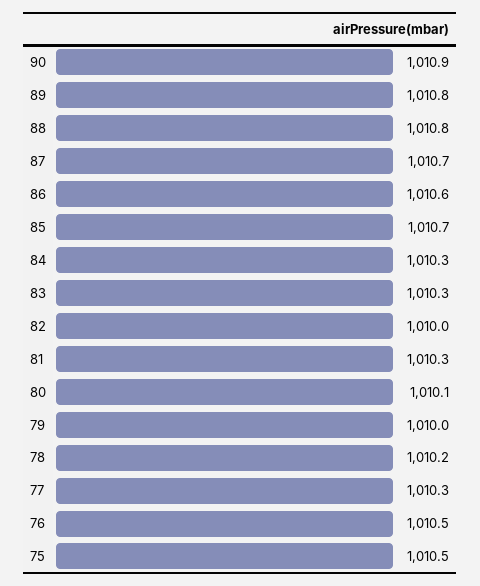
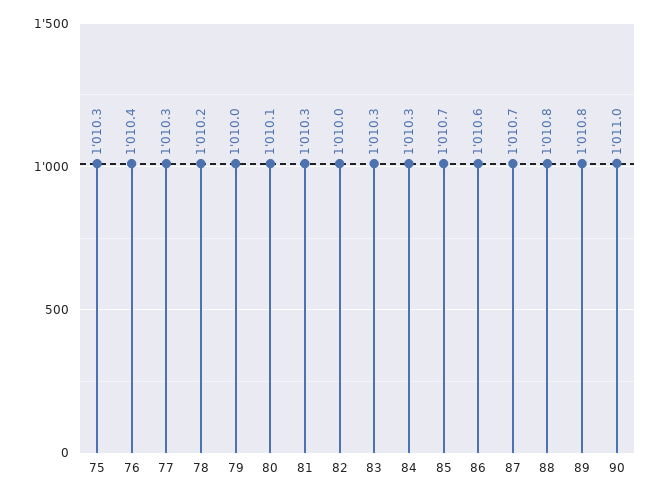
  {
-   "90": 1010.9,
+   "90": 1011,
    "89": 1010.8,
    "88": 1010.8,
    "87": 1010.7,
    "86": 1010.6,
    "85": 1010.7,
    "84": 1010.3,
    "83": 1010.3,
    "82": 1010,
    "81": 1010.3,
    "80": 1010.1,
    "79": 1010,
    "78": 1010.2,
    "77": 1010.3,
-   "76": 1010.5,
+   "76": 1010.4,
-   "75": 1010.5
+   "75": 1010.3
  }

